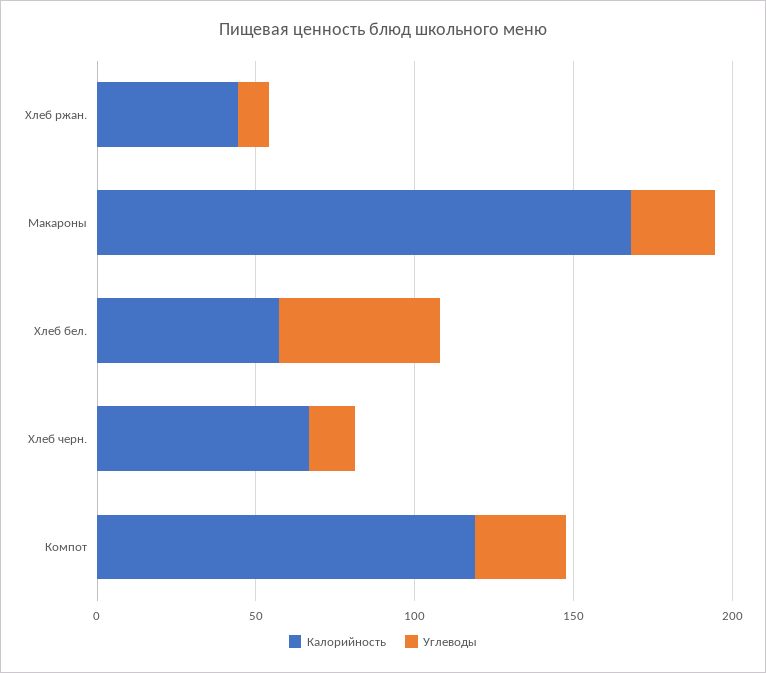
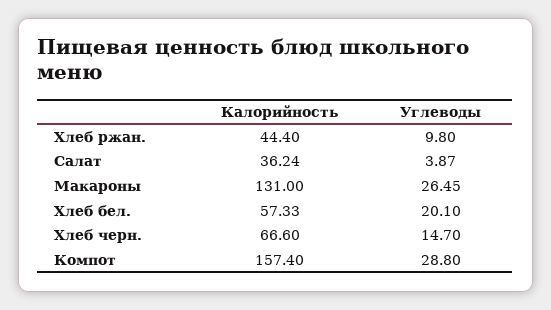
  {
    "Калорийность": {
      "Хлеб ржан.": 44.4,
-     "Макароны": 170,
+     "Макароны": 131,
      "Хлеб бел.": 57.33,
      "Хлеб черн.": 66.6,
-     "Компот": 120
+     "Компот": 157.4,
+     "Салат": 36.24
    },
    "Углеводы": {
      "Хлеб ржан.": 9.8,
      "Макароны": 26.45,
-     "Хлеб бел.": 50,
+     "Хлеб бел.": 20.1,
      "Хлеб черн.": 14.7,
-     "Компот": 28.8
+     "Компот": 28.8,
+     "Салат": 3.87
    }
  }

